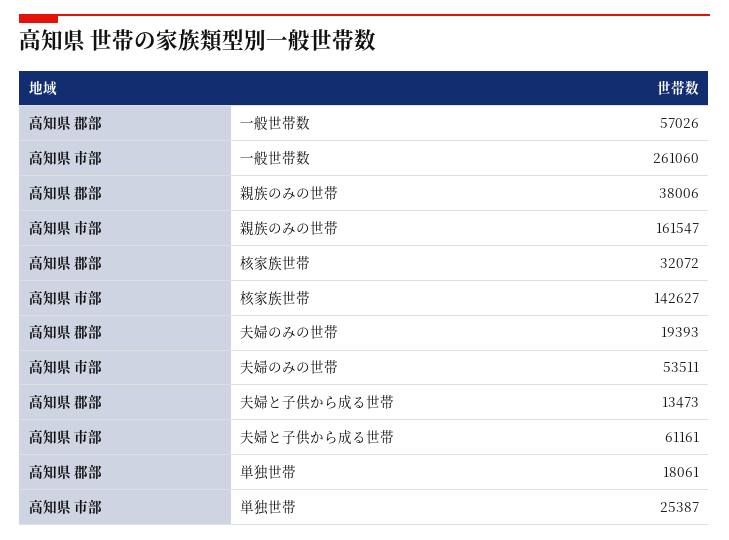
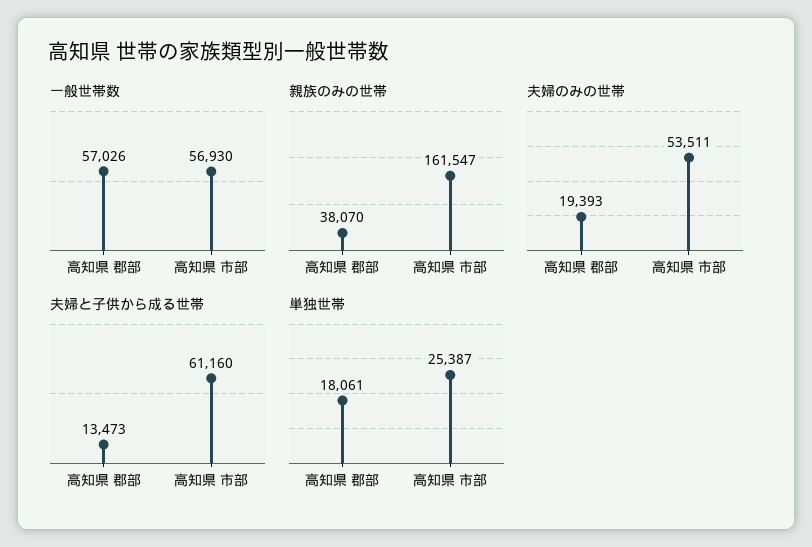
  {
    "一般世帯数": {
      "高知県 郡部": 57026,
-     "高知県 市部": 261060
+     "高知県 市部": 56930
    },
    "親族のみの世帯": {
-     "高知県 郡部": 38006,
+     "高知県 郡部": 38070,
      "高知県 市部": 161547
    },
-   "核家族世帯": {
-     "高知県 郡部": 32072,
-     "高知県 市部": 142627
-   },
    "夫婦のみの世帯": {
      "高知県 郡部": 19393,
      "高知県 市部": 53511
    },
    "夫婦と子供から成る世帯": {
      "高知県 郡部": 13473,
-     "高知県 市部": 61161
+     "高知県 市部": 61160
    },
    "単独世帯": {
      "高知県 郡部": 18061,
      "高知県 市部": 25387
    }
  }

